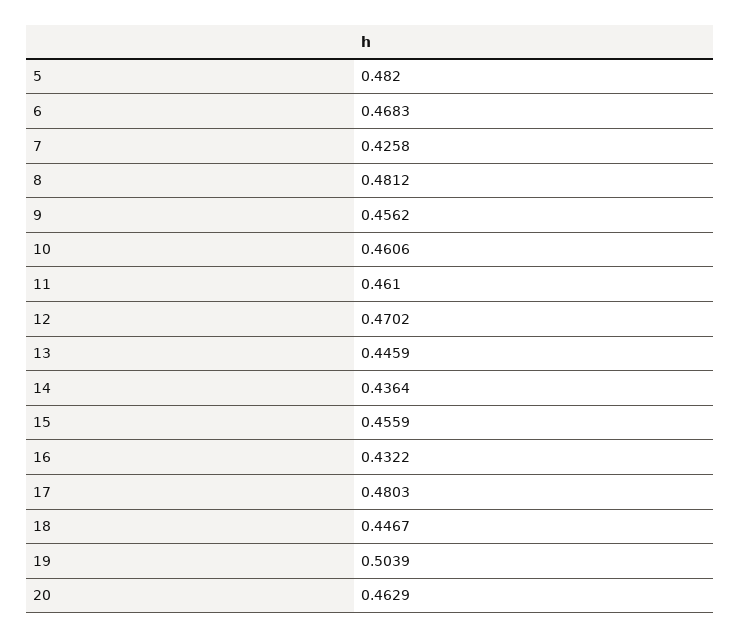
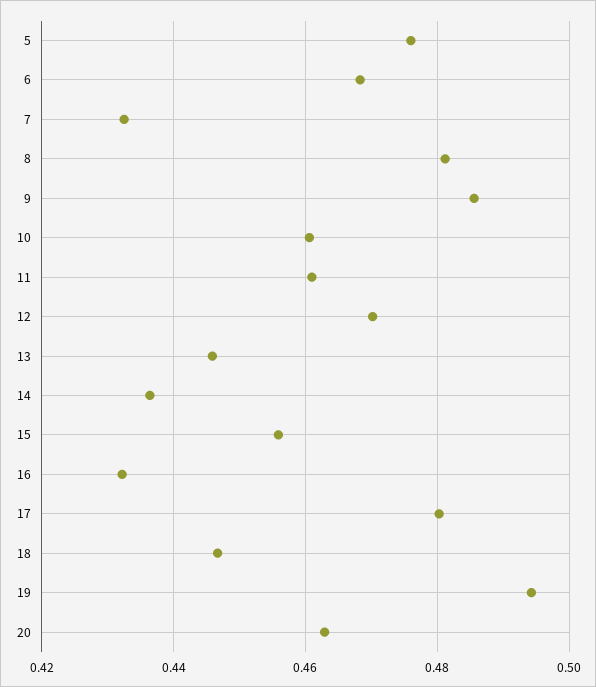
  {
-   "5": 0.482,
+   "5": 0.476,
    "6": 0.4683,
-   "7": 0.4258,
+   "7": 0.432,
    "8": 0.4812,
-   "9": 0.4562,
+   "9": 0.486,
    "10": 0.4606,
    "11": 0.461,
    "12": 0.4702,
    "13": 0.4459,
    "14": 0.4364,
    "15": 0.4559,
    "16": 0.4322,
    "17": 0.4803,
    "18": 0.4467,
-   "19": 0.5039,
+   "19": 0.494,
    "20": 0.4629
  }

